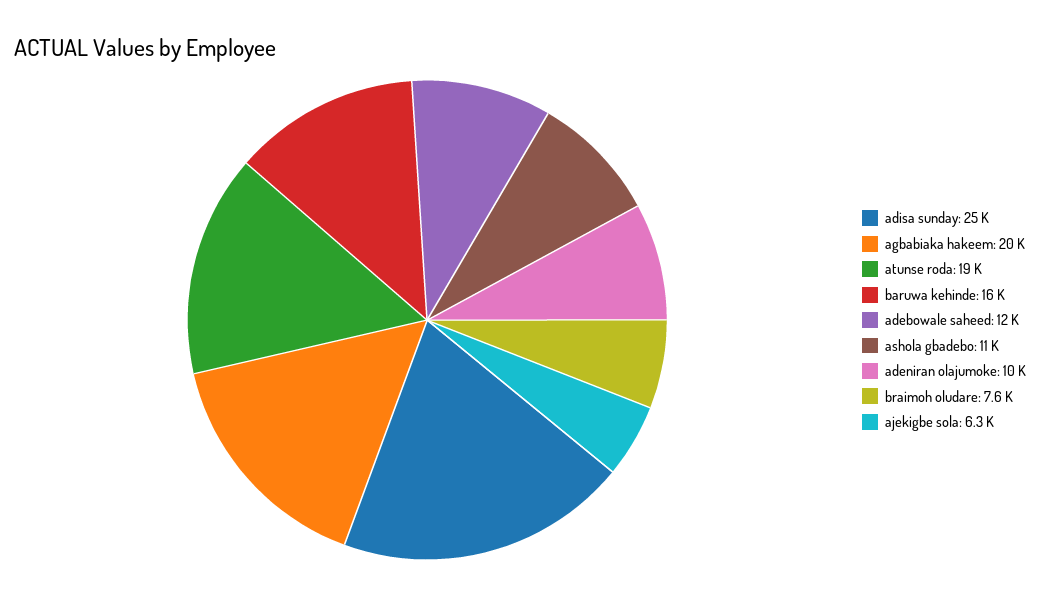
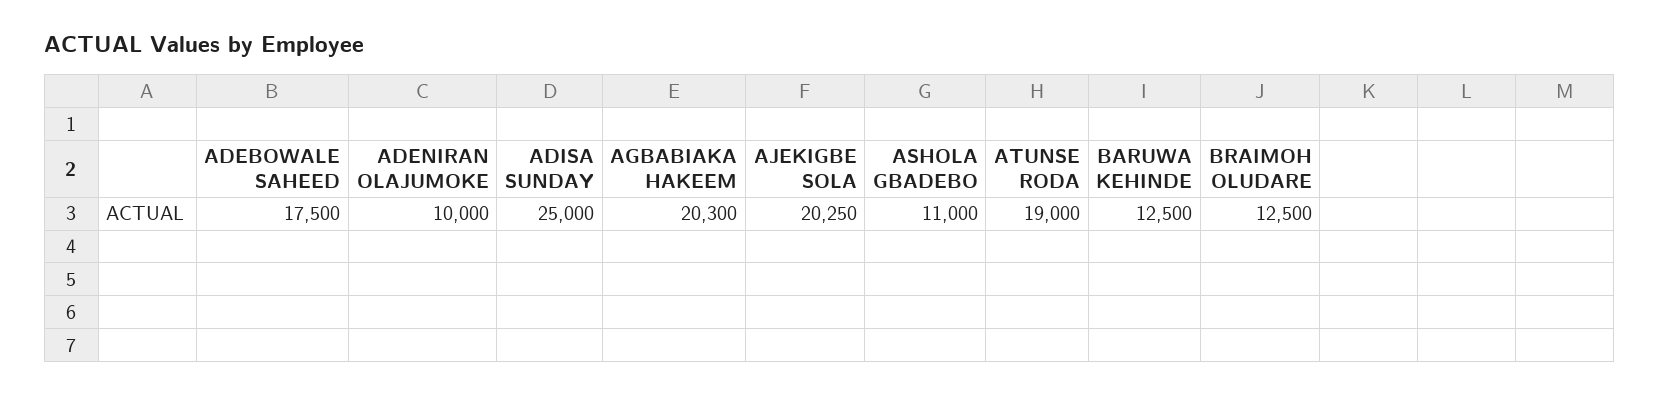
  {
    "adisa sunday": 25000,
    "agbabiaka hakeem": 20300,
    "atunse roda": 19000,
-   "baruwa kehinde": 16000,
+   "baruwa kehinde": 12500,
-   "adebowale saheed": 12000,
+   "adebowale saheed": 17500,
    "ashola gbadebo": 11000,
    "adeniran olajumoke": 10000,
-   "braimoh oludare": 7600,
+   "braimoh oludare": 12500,
-   "ajekigbe sola": 6300
+   "ajekigbe sola": 20250
  }

